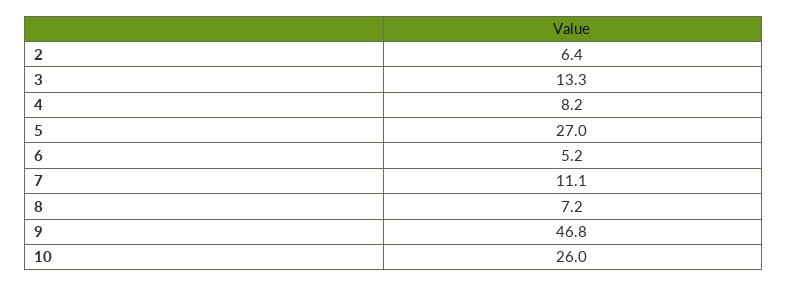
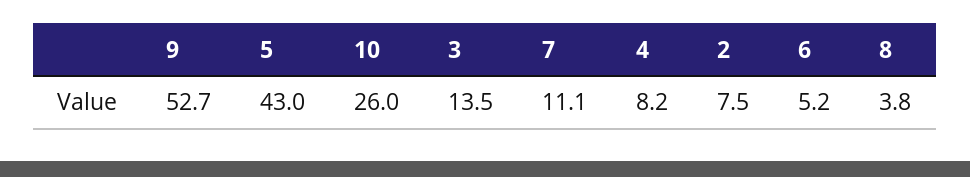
  {
-   "2": 6.4,
+   "2": 7.5,
-   "3": 13.3,
+   "3": 13.5,
    "4": 8.2,
-   "5": 27,
+   "5": 43,
    "6": 5.2,
    "7": 11.1,
-   "8": 7.2,
+   "8": 3.8,
-   "9": 46.8,
+   "9": 52.7,
    "10": 26
  }

